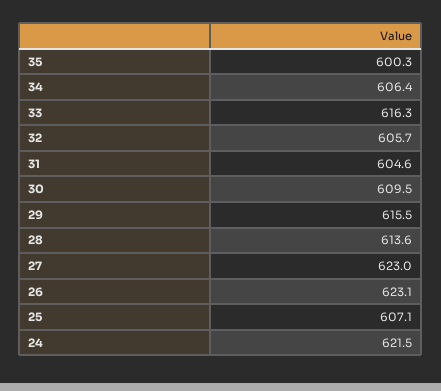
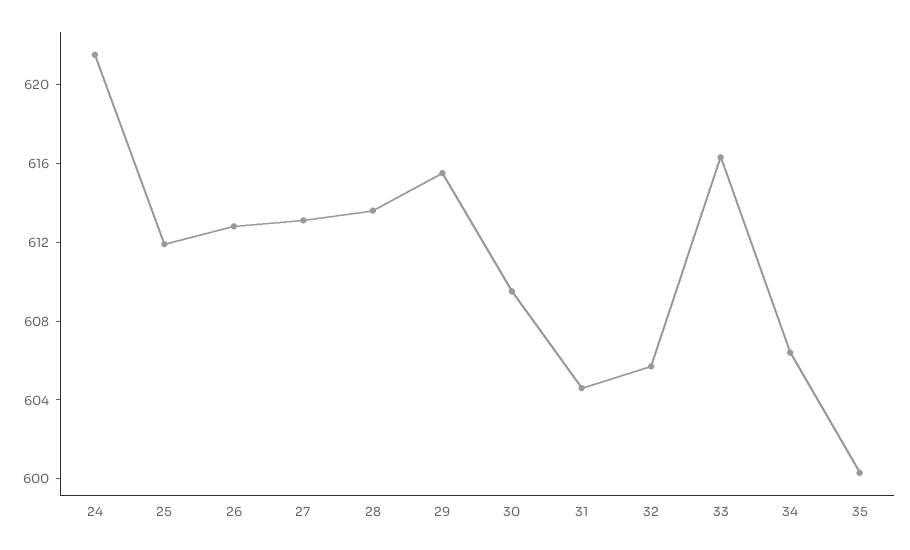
  {
    "35": 600.3,
    "34": 606.4,
    "33": 616.3,
    "32": 605.7,
    "31": 604.6,
    "30": 609.5,
    "29": 615.5,
    "28": 613.6,
-   "27": 623,
+   "27": 613,
-   "26": 623.1,
+   "26": 613,
-   "25": 607.1,
+   "25": 612,
    "24": 621.5
  }

